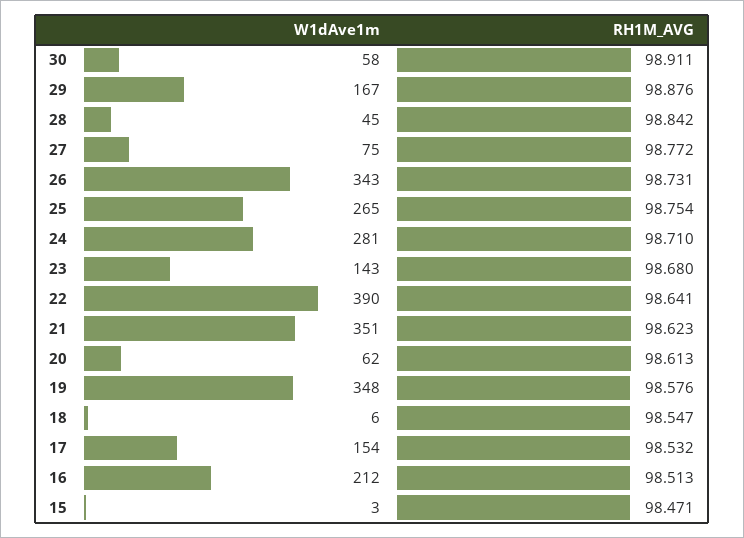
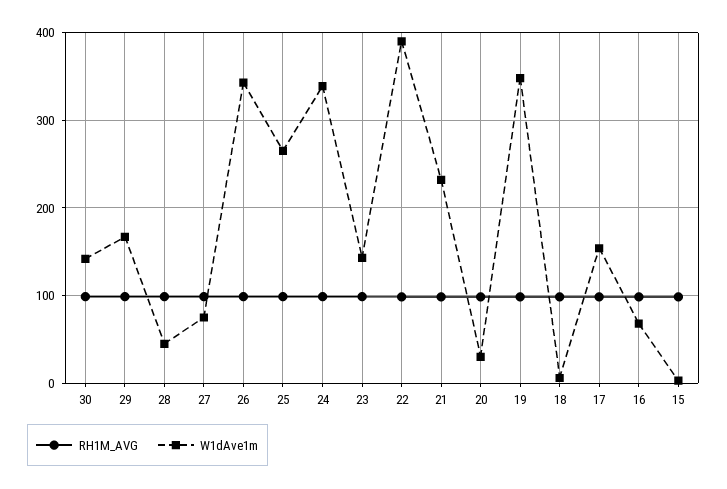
  {
    "W1dAve1m": {
-     "30": 58,
+     "30": 140,
      "29": 167,
      "28": 45,
      "27": 75,
      "26": 343,
      "25": 265,
-     "24": 281,
+     "24": 340,
      "23": 143,
      "22": 390,
-     "21": 351,
+     "21": 230,
-     "20": 62,
+     "20": 30,
      "19": 348,
      "18": 6,
      "17": 154,
-     "16": 212,
+     "16": 70,
      "15": 3
    },
    "RH1M_AVG": {
      "30": 98.911,
      "29": 98.876,
      "28": 98.842,
      "27": 98.772,
      "26": 98.731,
      "25": 98.754,
      "24": 98.71,
      "23": 98.68,
      "22": 98.641,
      "21": 98.623,
      "20": 98.613,
      "19": 98.576,
      "18": 98.547,
      "17": 98.532,
      "16": 98.513,
      "15": 98.471
    }
  }

